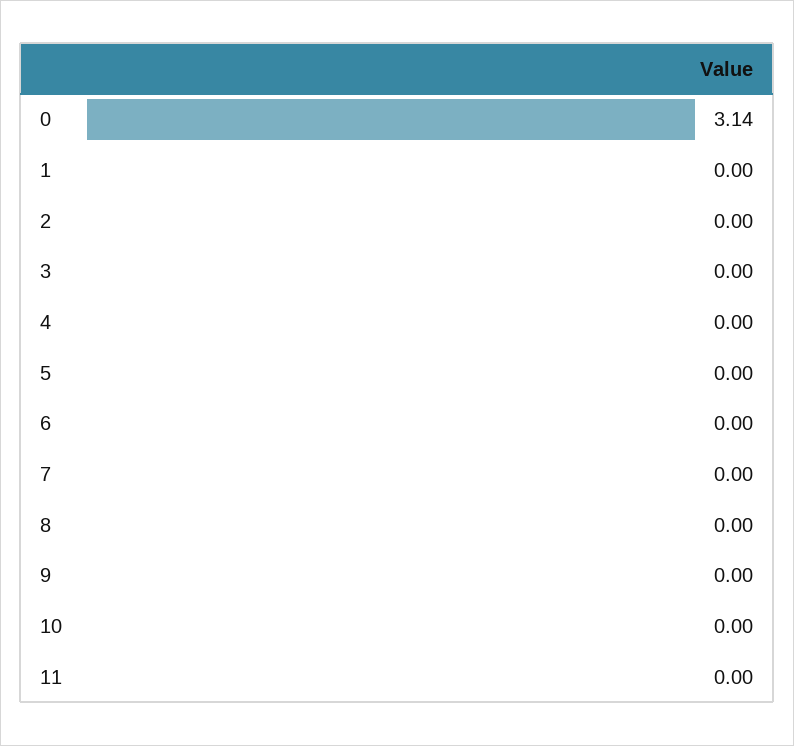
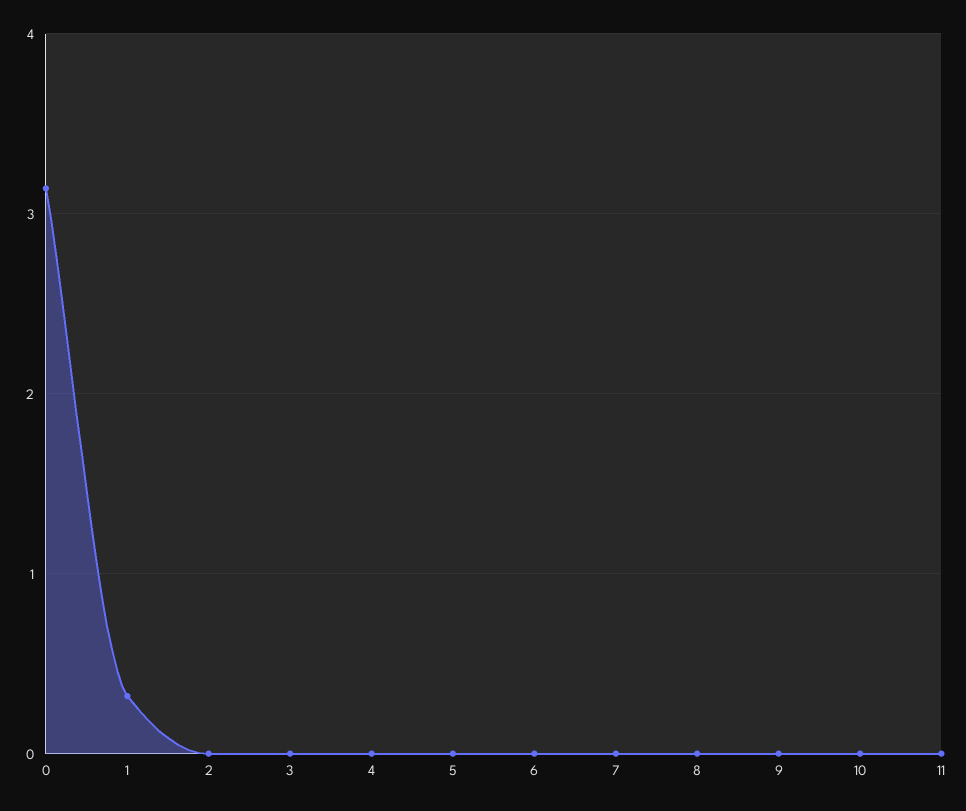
  {
    "0": 3.14,
-   "1": 0,
+   "1": 0.3,
    "2": 0,
    "3": 0,
    "4": 0,
    "5": 0,
    "6": 0,
    "7": 0,
    "8": 0,
    "9": 0,
    "10": 0,
    "11": 0
  }

